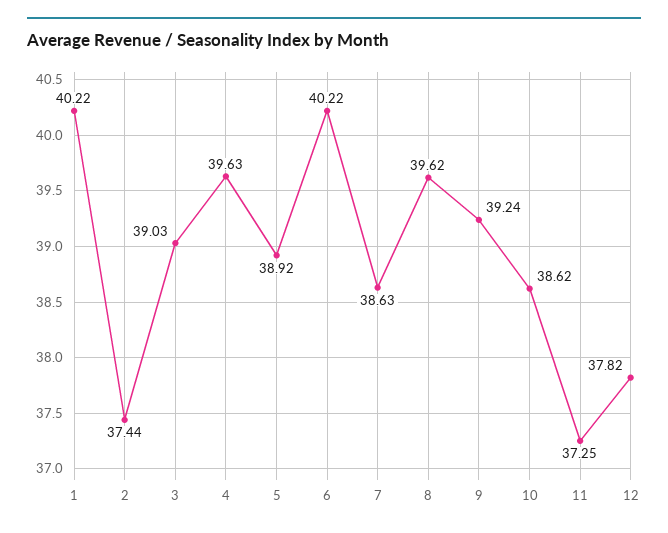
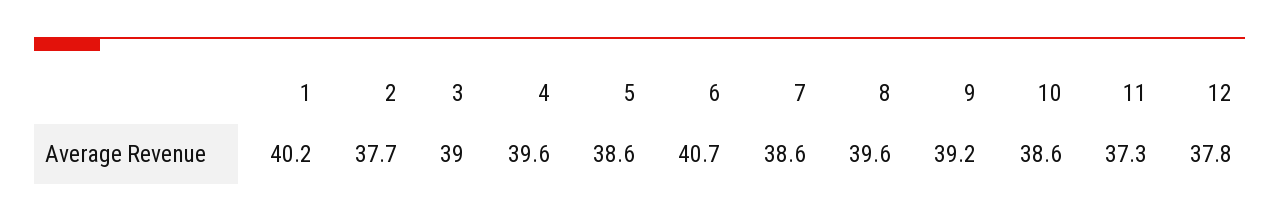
  {
    "1": 40.22,
-   "2": 37.44,
+   "2": 37.7,
    "3": 39.03,
    "4": 39.63,
-   "5": 38.92,
+   "5": 38.6,
-   "6": 40.22,
+   "6": 40.7,
    "7": 38.63,
    "8": 39.62,
    "9": 39.24,
    "10": 38.62,
    "11": 37.25,
    "12": 37.82
  }

